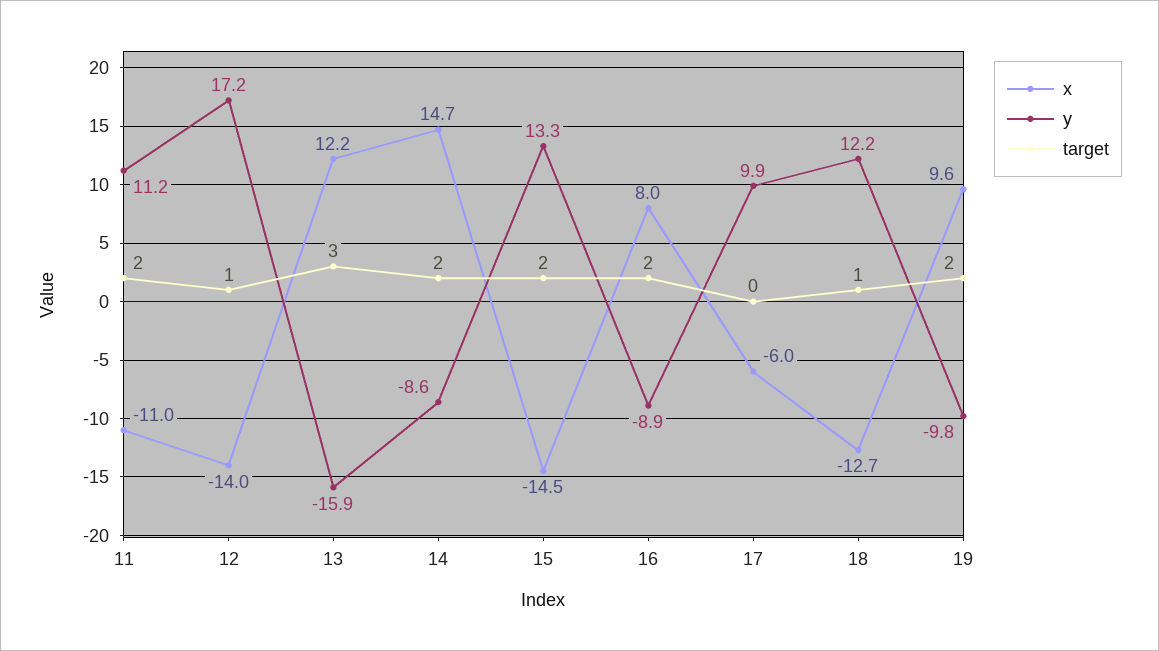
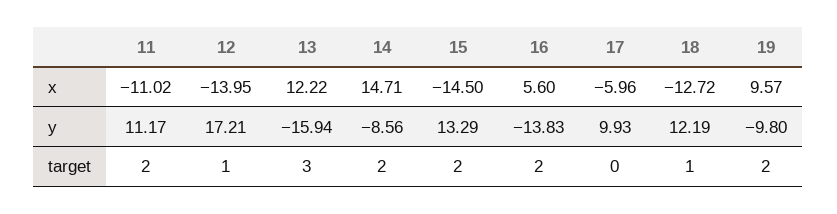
  {
    "x": {
      "11": -11.02,
      "12": -13.95,
      "13": 12.22,
      "14": 14.71,
      "15": -14.5,
-     "16": 8,
+     "16": 5.6,
      "17": -5.96,
      "18": -12.72,
      "19": 9.57
    },
    "y": {
      "11": 11.17,
      "12": 17.21,
      "13": -15.94,
      "14": -8.56,
      "15": 13.29,
-     "16": -8.9,
+     "16": -13.83,
      "17": 9.93,
      "18": 12.19,
      "19": -9.8
    },
    "target": {
      "11": 2,
      "12": 1,
      "13": 3,
      "14": 2,
      "15": 2,
      "16": 2,
      "17": 0,
      "18": 1,
      "19": 2
    }
  }

